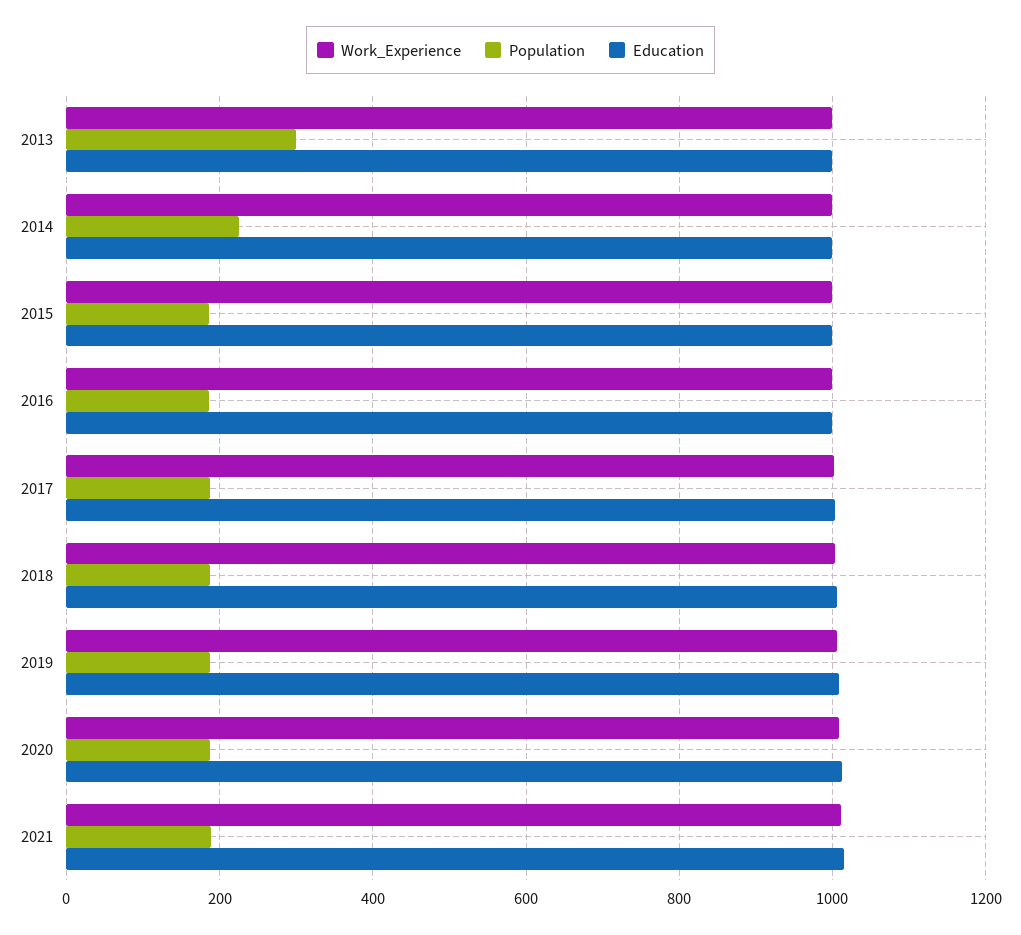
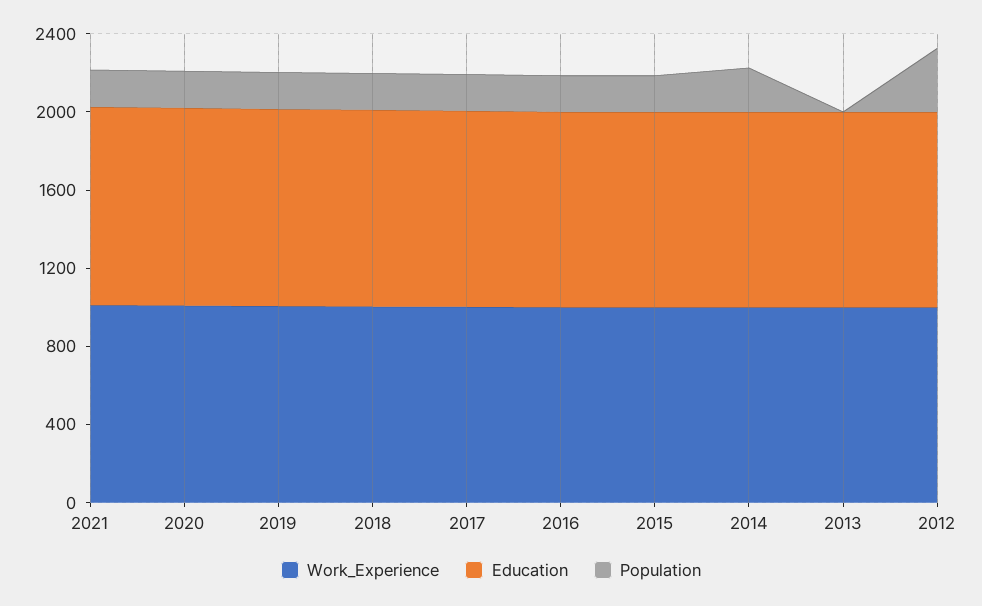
  {
    "Work_Experience": {
      "2013": 1000,
      "2014": 1000,
      "2015": 1000,
      "2016": 1000,
      "2017": 1000,
      "2018": 1000,
      "2019": 1000,
      "2020": 1000,
-     "2021": 1020
+     "2021": 1020,
+     "2012": 1000
    },
    "Population": {
-     "2013": 300,
+     "2013": 0,
      "2014": 220,
      "2015": 180,
      "2016": 180,
      "2017": 180,
      "2018": 180,
      "2019": 180,
      "2020": 180,
-     "2021": 180
+     "2021": 180,
+     "2012": 300
    },
    "Education": {
      "2013": 1000,
      "2014": 1000,
      "2015": 1000,
      "2016": 1000,
      "2017": 1000,
      "2018": 1000,
      "2019": 1000,
      "2020": 1020,
-     "2021": 1020
+     "2021": 1020,
+     "2012": 1000
    }
  }

